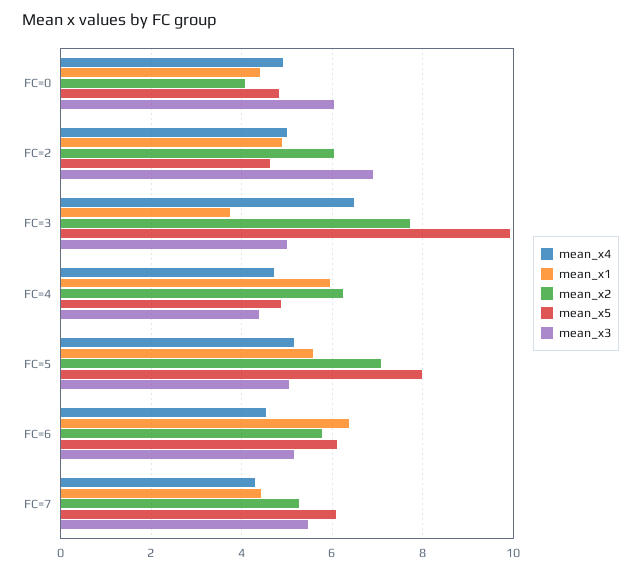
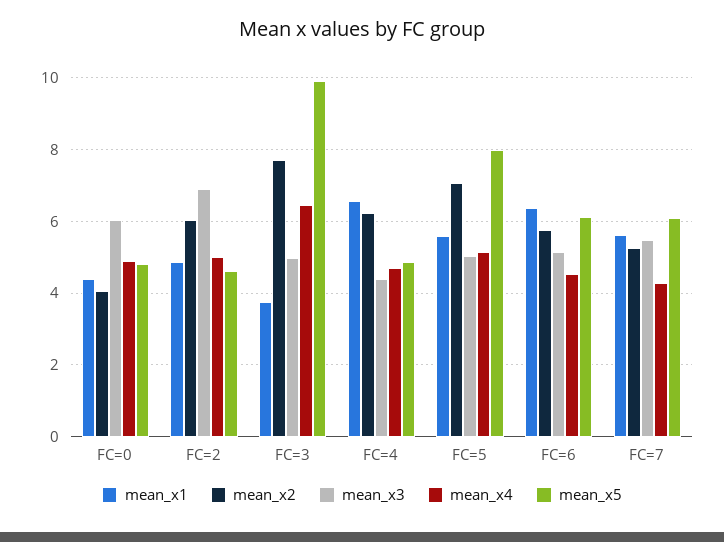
  {
    "mean_x4": {
      "FC=0": 5,
      "FC=2": 5,
      "FC=3": 6.4,
      "FC=4": 4.8,
      "FC=5": 5.2,
      "FC=6": 4.6,
      "FC=7": 4.2
    },
    "mean_x1": {
      "FC=0": 4.4,
      "FC=2": 4.8,
      "FC=3": 3.8,
-     "FC=4": 6,
+     "FC=4": 6.6,
      "FC=5": 5.6,
      "FC=6": 6.4,
-     "FC=7": 4.4
+     "FC=7": 5.6
    },
    "mean_x2": {
      "FC=0": 4,
      "FC=2": 6,
      "FC=3": 7.8,
      "FC=4": 6.2,
      "FC=5": 7,
      "FC=6": 5.8,
      "FC=7": 5.2
    },
    "mean_x5": {
      "FC=0": 4.8,
      "FC=2": 4.6,
      "FC=3": 10,
      "FC=4": 4.8,
      "FC=5": 8,
      "FC=6": 6.2,
      "FC=7": 6
    },
    "mean_x3": {
      "FC=0": 6,
      "FC=2": 7,
      "FC=3": 5,
      "FC=4": 4.4,
      "FC=5": 5,
      "FC=6": 5.2,
      "FC=7": 5.4
    }
  }

